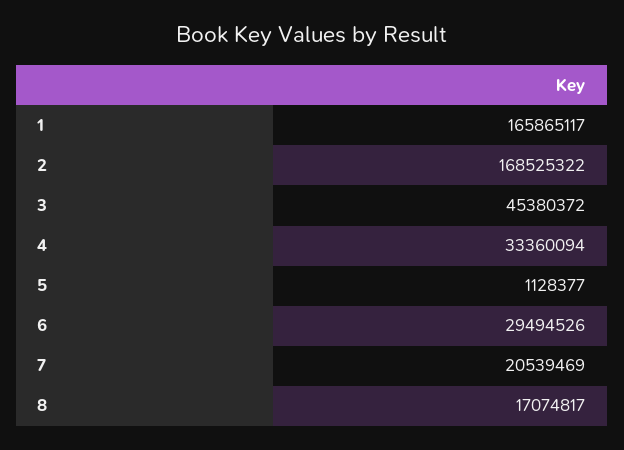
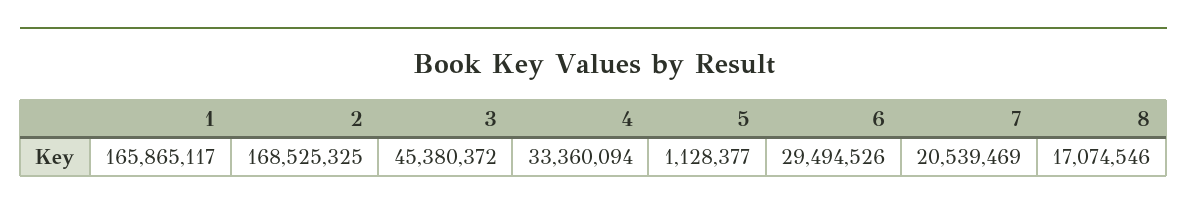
  {
    "1": 165865117,
-   "2": 168525322,
+   "2": 168525325,
    "3": 45380372,
    "4": 33360094,
    "5": 1128377,
    "6": 29494526,
    "7": 20539469,
-   "8": 17074817
+   "8": 17074546
  }

